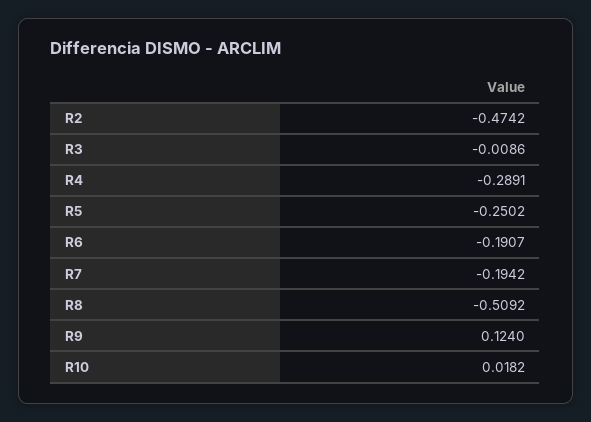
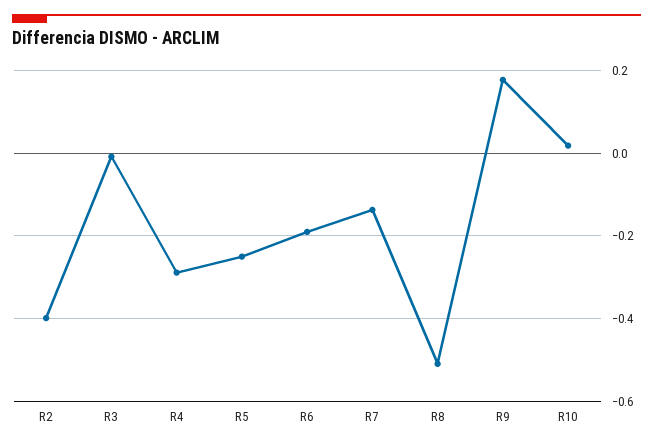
  {
-   "R2": -0.4742,
+   "R2": -0.4,
    "R3": -0.0086,
    "R4": -0.2891,
    "R5": -0.2502,
    "R6": -0.1907,
-   "R7": -0.1942,
+   "R7": -0.14,
    "R8": -0.5092,
-   "R9": 0.124,
+   "R9": 0.18,
    "R10": 0.0182
  }

